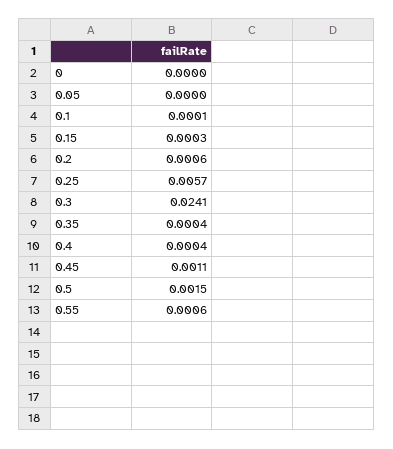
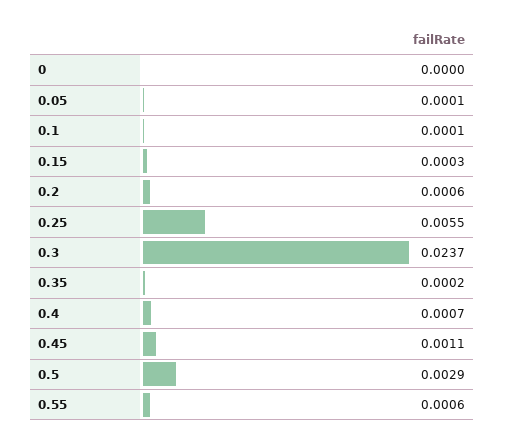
  {
    "0": 0,
-   "0.05": 0,
+   "0.05": 0.0001,
    "0.1": 0.0001,
    "0.15": 0.0003,
    "0.2": 0.0006,
-   "0.25": 0.0057,
+   "0.25": 0.0055,
-   "0.3": 0.0241,
+   "0.3": 0.0237,
-   "0.35": 0.0004,
+   "0.35": 0.0002,
-   "0.4": 0.0004,
+   "0.4": 0.0007,
    "0.45": 0.0011,
-   "0.5": 0.0015,
+   "0.5": 0.0029,
    "0.55": 0.0006
  }

